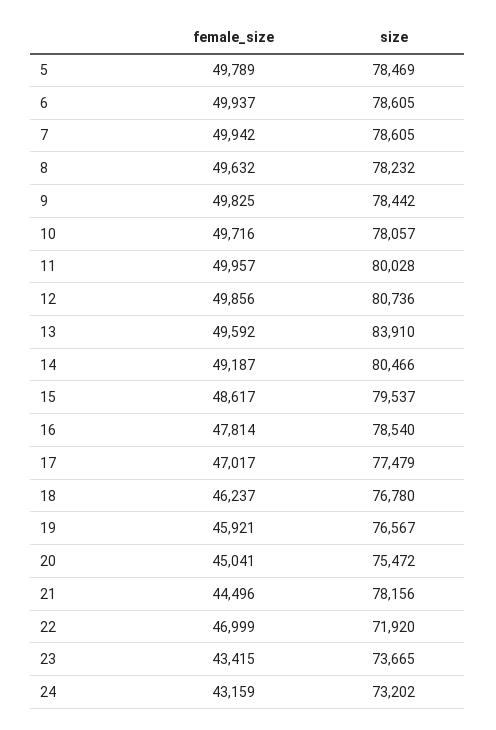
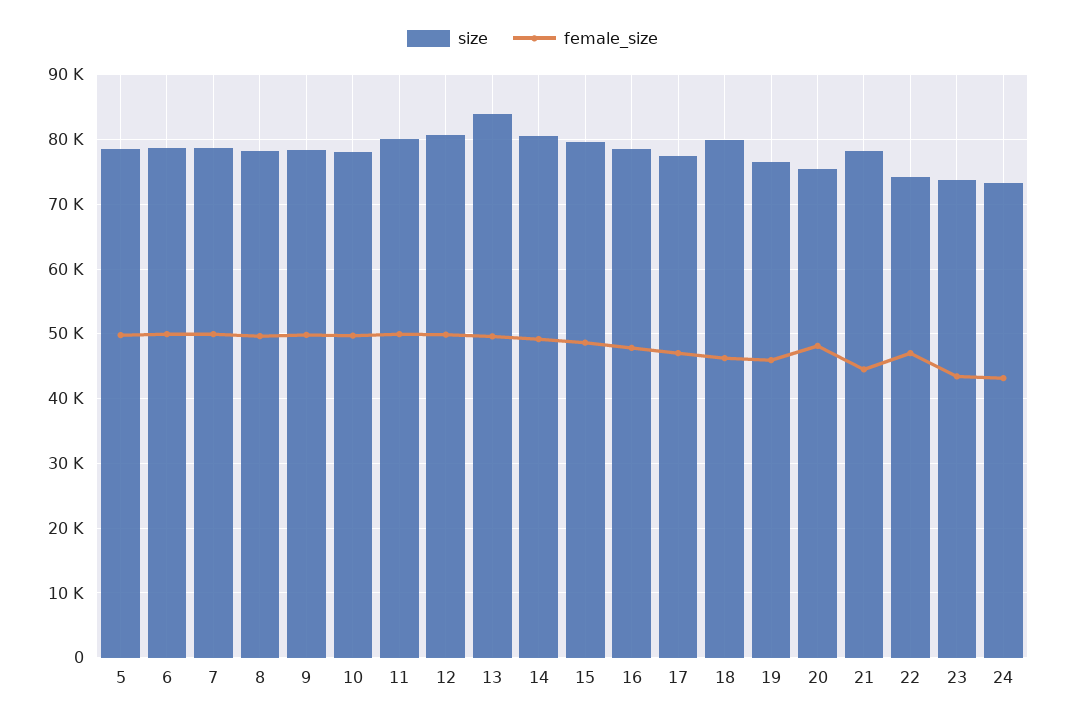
  {
    "female_size": {
      "5": 49789,
      "6": 49937,
      "7": 49942,
      "8": 49632,
      "9": 49825,
      "10": 49716,
      "11": 49957,
      "12": 49856,
      "13": 49592,
      "14": 49187,
      "15": 48617,
      "16": 47814,
      "17": 47017,
      "18": 46237,
      "19": 45921,
-     "20": 45041,
+     "20": 48000,
      "21": 44496,
      "22": 46999,
      "23": 43415,
      "24": 43159
    },
    "size": {
      "5": 78469,
      "6": 78605,
      "7": 78605,
      "8": 78232,
      "9": 78442,
      "10": 78057,
      "11": 80028,
      "12": 80736,
      "13": 83910,
      "14": 80466,
      "15": 79537,
      "16": 78540,
      "17": 77479,
-     "18": 76780,
+     "18": 80000,
      "19": 76567,
      "20": 75472,
      "21": 78156,
-     "22": 71920,
+     "22": 74000,
      "23": 73665,
      "24": 73202
    }
  }

